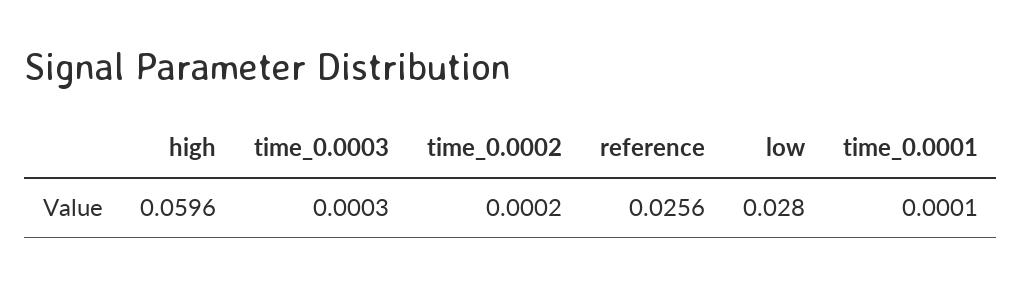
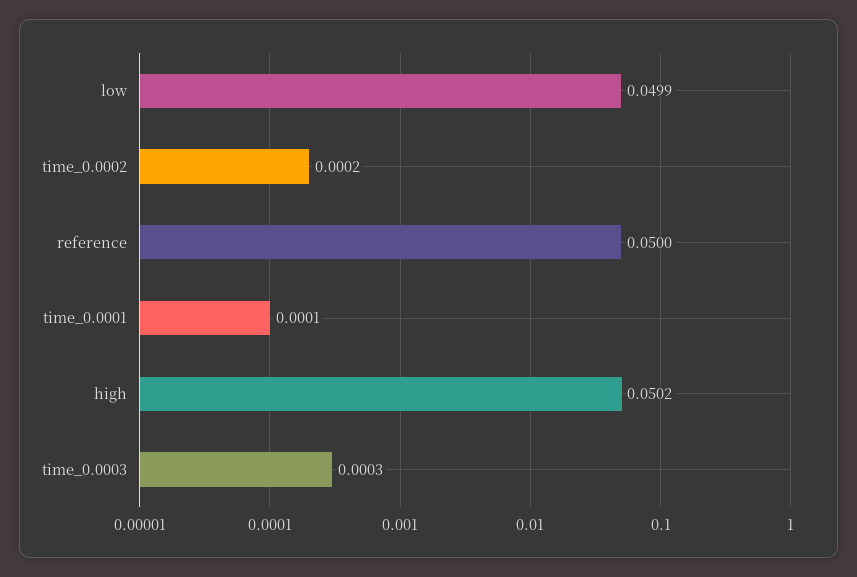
  {
-   "high": 0.0596,
+   "high": 0.0502,
    "time_0.0003": 0.0003,
    "time_0.0002": 0.0002,
-   "reference": 0.0256,
+   "reference": 0.05,
-   "low": 0.028,
+   "low": 0.0499,
    "time_0.0001": 0.0001
  }

